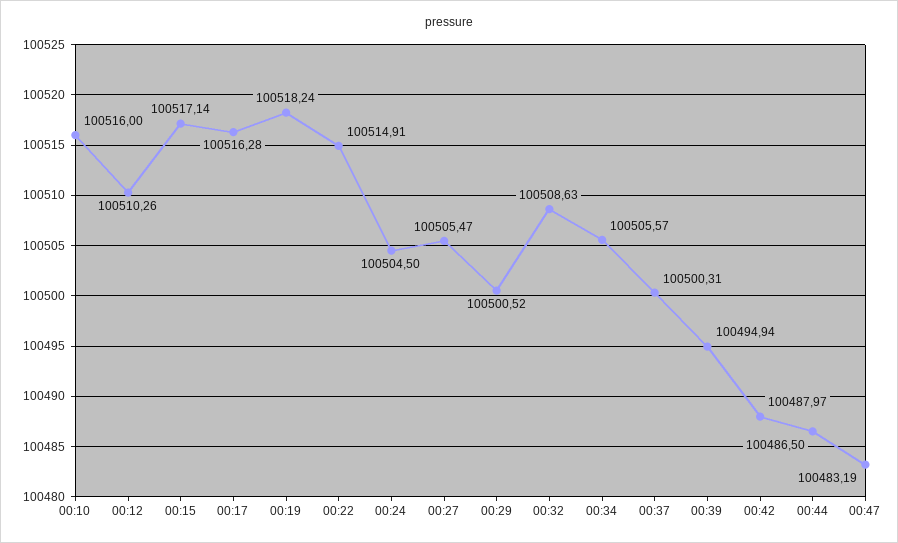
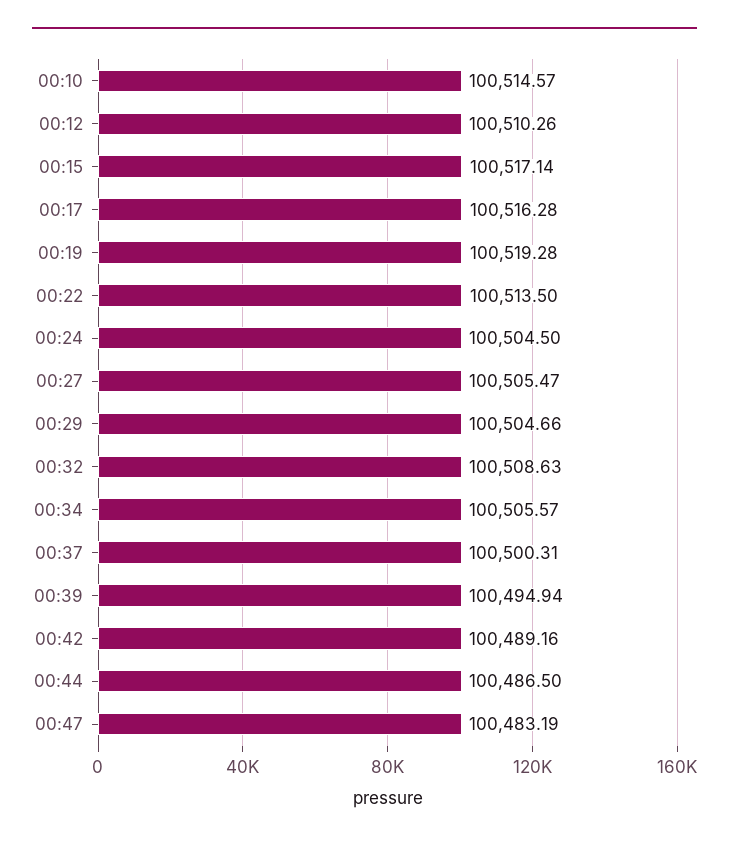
  {
-   "00:10": 100516,
+   "00:10": 100514.57,
    "00:12": 100510.26,
    "00:15": 100517.14,
    "00:17": 100516.28,
-   "00:19": 100518.24,
+   "00:19": 100519.28,
-   "00:22": 100514.91,
+   "00:22": 100513.5,
    "00:24": 100504.5,
    "00:27": 100505.47,
-   "00:29": 100500.52,
+   "00:29": 100504.66,
    "00:32": 100508.63,
    "00:34": 100505.57,
    "00:37": 100500.31,
    "00:39": 100494.94,
-   "00:42": 100487.97,
+   "00:42": 100489.16,
    "00:44": 100486.5,
    "00:47": 100483.19
  }

